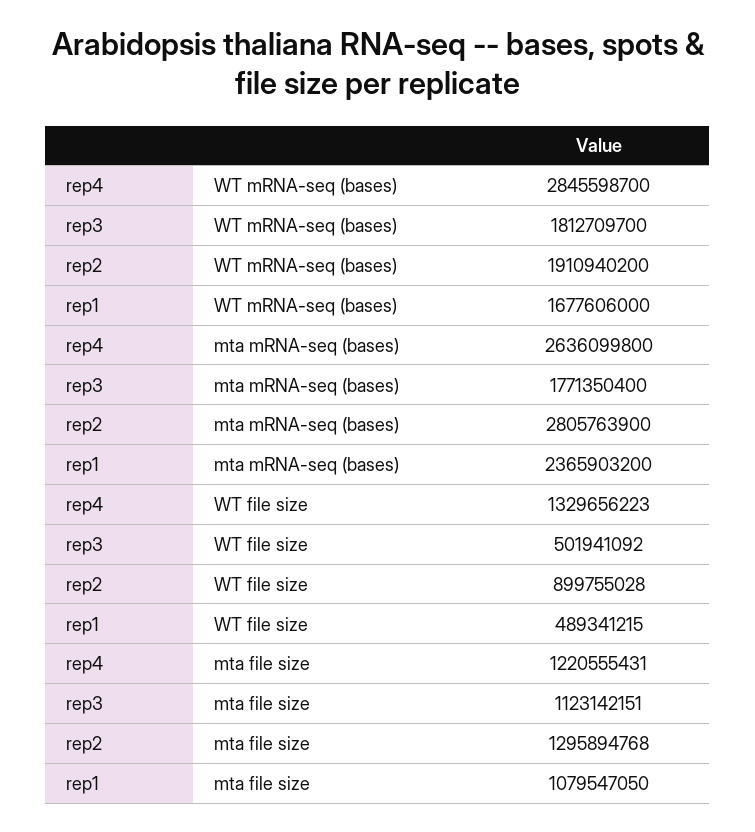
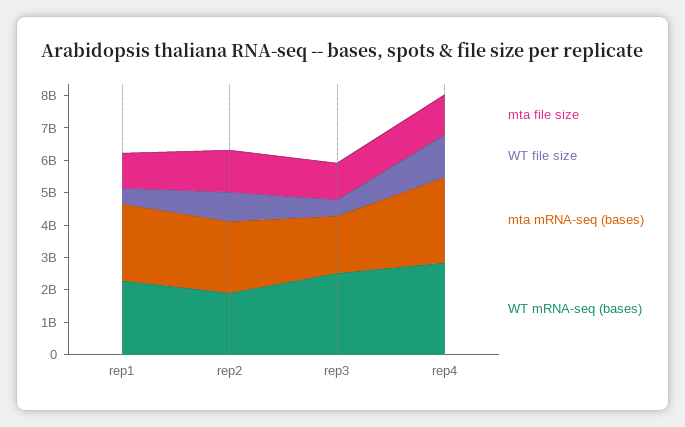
  {
    "WT mRNA-seq (bases)": {
      "rep4": 2845598700,
-     "rep3": 1812709700,
+     "rep3": 2500000000,
      "rep2": 1910940200,
-     "rep1": 1677606000
+     "rep1": 2250000000
    },
    "mta mRNA-seq (bases)": {
      "rep4": 2636099800,
      "rep3": 1771350400,
-     "rep2": 2805763900,
+     "rep2": 2250000000,
      "rep1": 2365903200
    },
    "WT file size": {
      "rep4": 1329656223,
      "rep3": 501941092,
      "rep2": 899755028,
      "rep1": 489341215
    },
    "mta file size": {
      "rep4": 1220555431,
      "rep3": 1123142151,
      "rep2": 1295894768,
      "rep1": 1079547050
    }
  }

